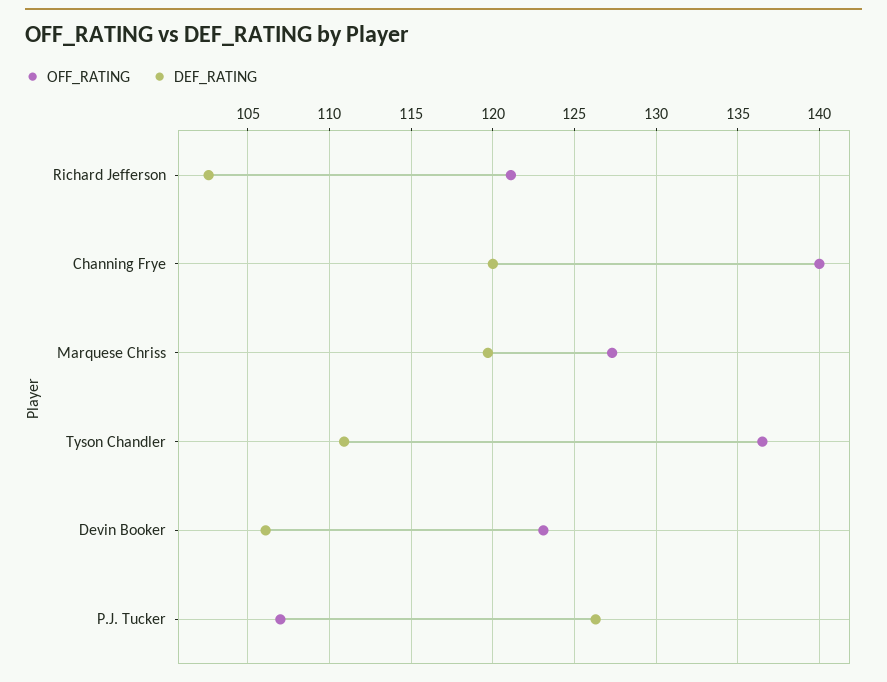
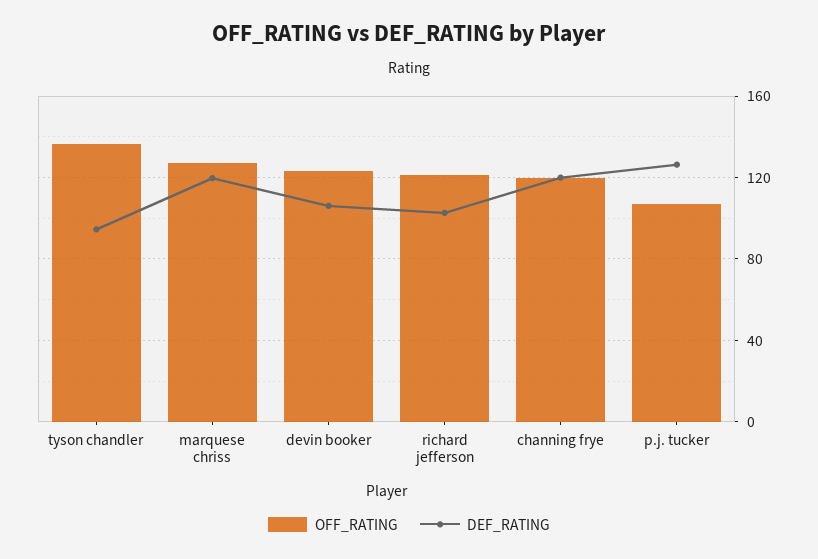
  {
    "OFF_RATING": {
      "Richard Jefferson": 121,
-     "Channing Frye": 140,
+     "Channing Frye": 120,
      "Marquese Chriss": 127.5,
      "Tyson Chandler": 136.5,
      "Devin Booker": 123,
      "P.J. Tucker": 107
    },
    "DEF_RATING": {
      "Richard Jefferson": 102.5,
      "Channing Frye": 120,
      "Marquese Chriss": 119.5,
-     "Tyson Chandler": 111,
+     "Tyson Chandler": 95,
      "Devin Booker": 106,
      "P.J. Tucker": 126.5
    }
  }

